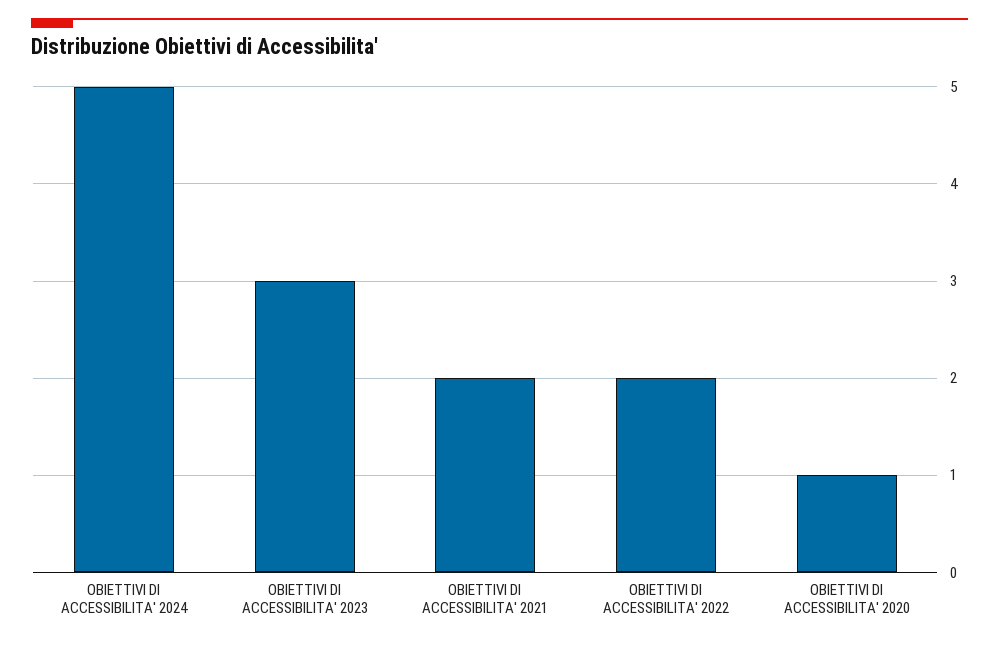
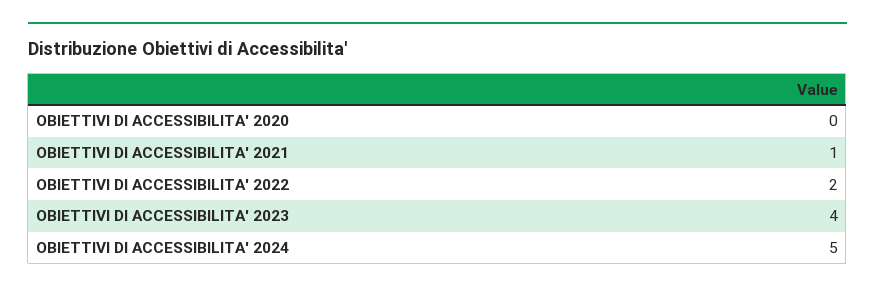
  {
    "OBIETTIVI DI ACCESSIBILITA' 2024": 5,
-   "OBIETTIVI DI ACCESSIBILITA' 2023": 3,
+   "OBIETTIVI DI ACCESSIBILITA' 2023": 4,
-   "OBIETTIVI DI ACCESSIBILITA' 2021": 2,
+   "OBIETTIVI DI ACCESSIBILITA' 2021": 1,
    "OBIETTIVI DI ACCESSIBILITA' 2022": 2,
-   "OBIETTIVI DI ACCESSIBILITA' 2020": 1
+   "OBIETTIVI DI ACCESSIBILITA' 2020": 0
  }

